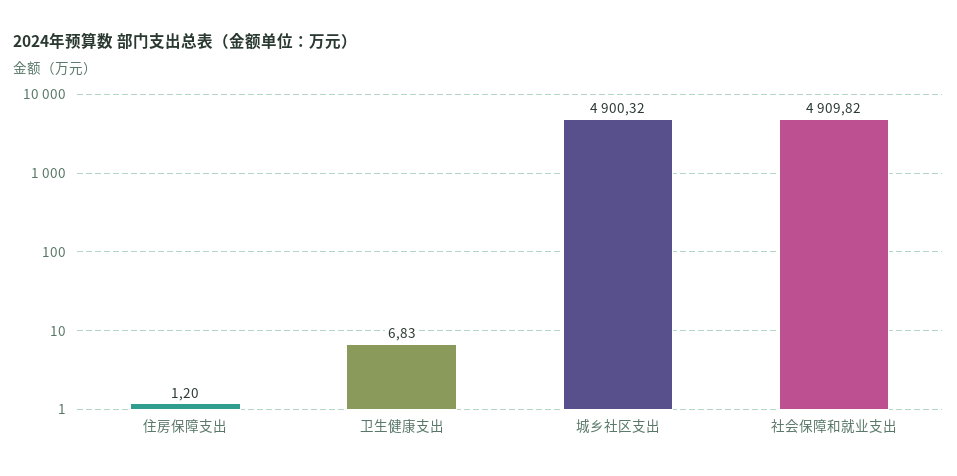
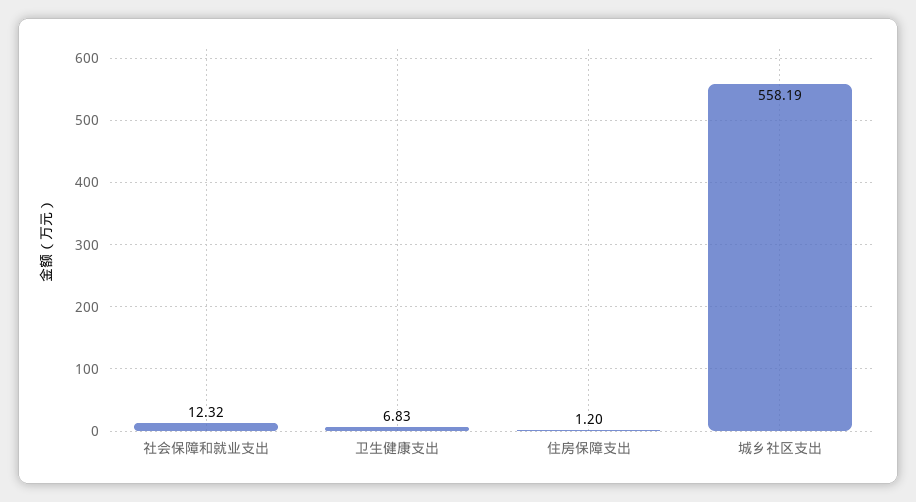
  {
    "住房保障支出": 1.2,
    "卫生健康支出": 6.83,
-   "城乡社区支出": 4900.32,
+   "城乡社区支出": 558.19,
-   "社会保障和就业支出": 4909.82
+   "社会保障和就业支出": 12.32
  }

